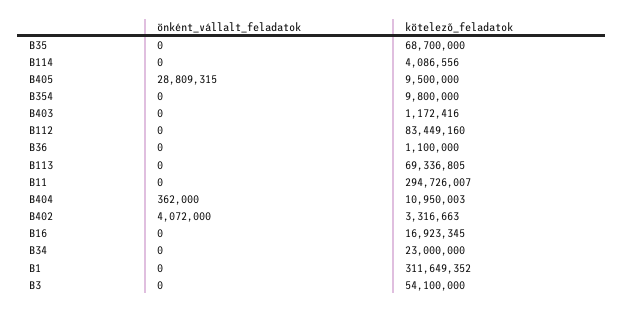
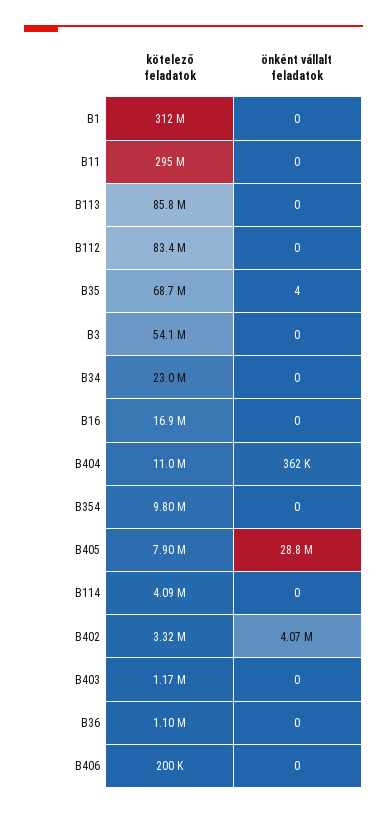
  {
    "önként_vállalt_feladatok": {
-     "B35": 0,
+     "B35": 4,
      "B114": 0,
      "B405": 28809315,
      "B354": 0,
      "B403": 0,
      "B112": 0,
      "B36": 0,
      "B113": 0,
      "B11": 0,
      "B404": 362000,
      "B402": 4072000,
      "B16": 0,
      "B34": 0,
      "B1": 0,
-     "B3": 0
+     "B3": 0,
+     "B406": 0
    },
    "kötelező_feladatok": {
      "B35": 68700000,
      "B114": 4086556,
-     "B405": 9500000,
+     "B405": 7900000,
      "B354": 9800000,
      "B403": 1172416,
      "B112": 83449160,
      "B36": 1100000,
-     "B113": 69336805,
+     "B113": 85800000,
      "B11": 294726007,
      "B404": 10950003,
      "B402": 3316663,
      "B16": 16923345,
      "B34": 23000000,
      "B1": 311649352,
-     "B3": 54100000
+     "B3": 54100000,
+     "B406": 200000
    }
  }

